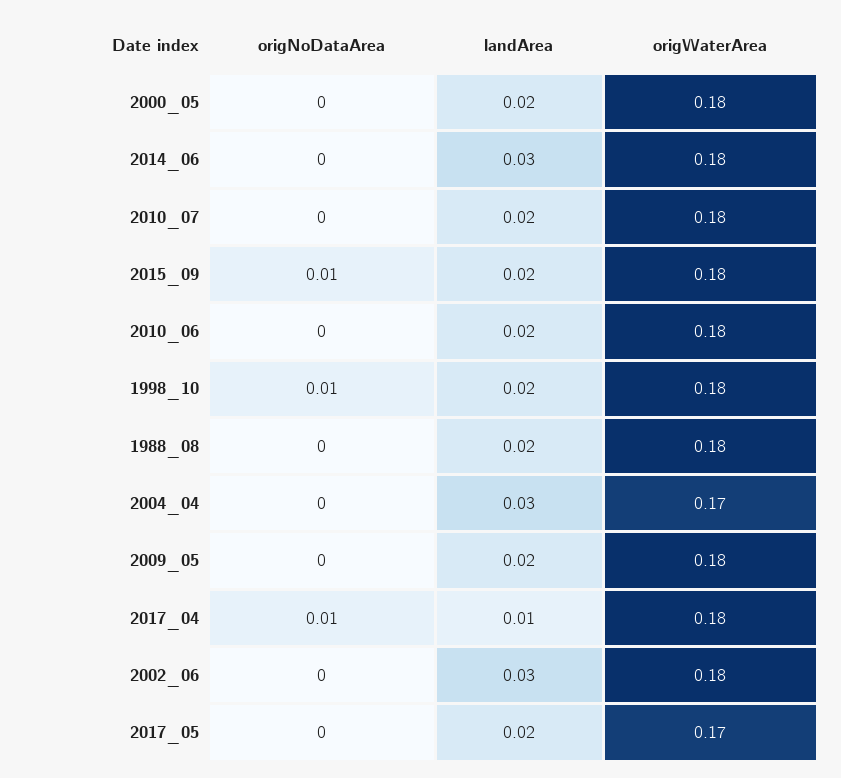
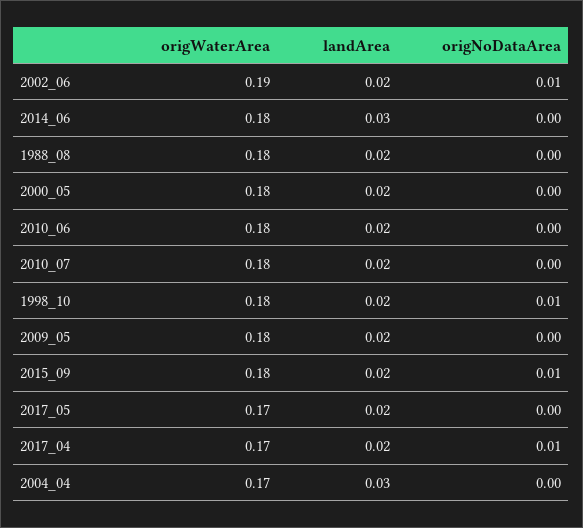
  {
    "origNoDataArea": {
      "2000_05": 0,
      "2014_06": 0,
      "2010_07": 0,
      "2015_09": 0.01,
      "2010_06": 0,
      "1998_10": 0.01,
      "1988_08": 0,
      "2004_04": 0,
      "2009_05": 0,
      "2017_04": 0.01,
-     "2002_06": 0,
+     "2002_06": 0.01,
      "2017_05": 0
    },
    "landArea": {
      "2000_05": 0.02,
      "2014_06": 0.03,
      "2010_07": 0.02,
      "2015_09": 0.02,
      "2010_06": 0.02,
      "1998_10": 0.02,
      "1988_08": 0.02,
      "2004_04": 0.03,
      "2009_05": 0.02,
-     "2017_04": 0.01,
+     "2017_04": 0.02,
-     "2002_06": 0.03,
+     "2002_06": 0.02,
      "2017_05": 0.02
    },
    "origWaterArea": {
      "2000_05": 0.18,
      "2014_06": 0.18,
      "2010_07": 0.18,
      "2015_09": 0.18,
      "2010_06": 0.18,
      "1998_10": 0.18,
      "1988_08": 0.18,
      "2004_04": 0.17,
      "2009_05": 0.18,
-     "2017_04": 0.18,
+     "2017_04": 0.17,
-     "2002_06": 0.18,
+     "2002_06": 0.19,
      "2017_05": 0.17
    }
  }

